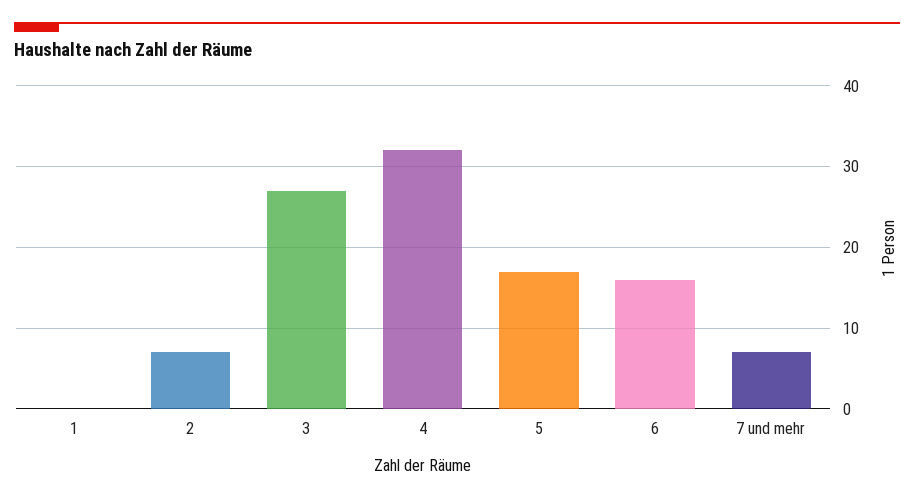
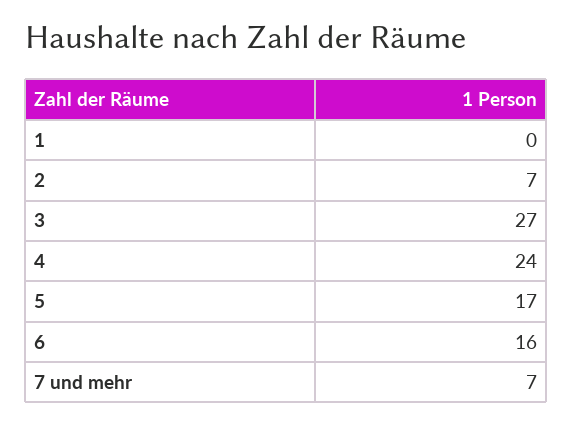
  {
    "1": 0,
    "2": 7,
    "3": 27,
-   "4": 32,
+   "4": 24,
    "5": 17,
    "6": 16,
    "7 und mehr": 7
  }

